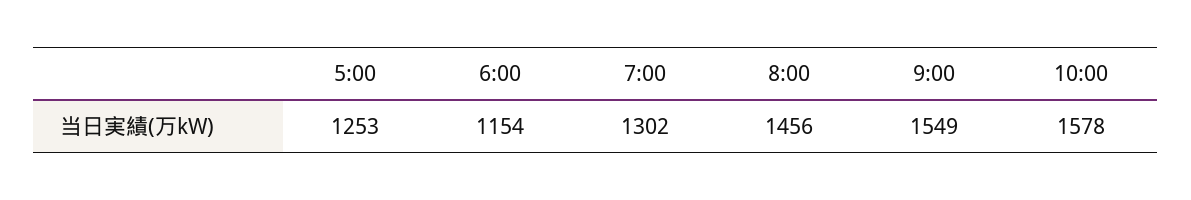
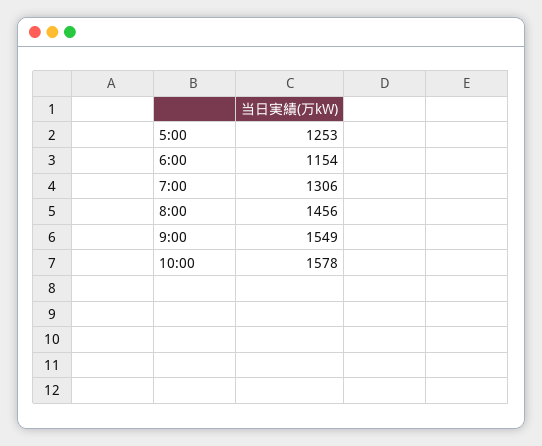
  {
    "5:00": 1253,
    "6:00": 1154,
-   "7:00": 1302,
+   "7:00": 1306,
    "8:00": 1456,
    "9:00": 1549,
    "10:00": 1578
  }

